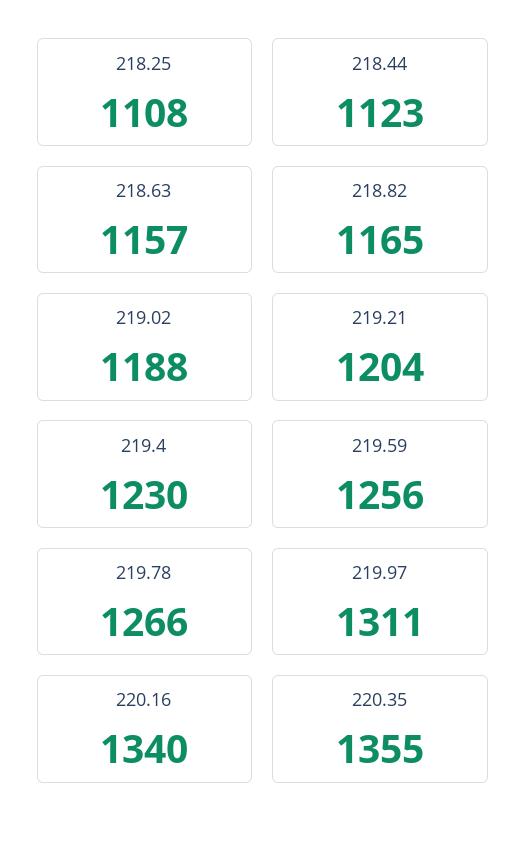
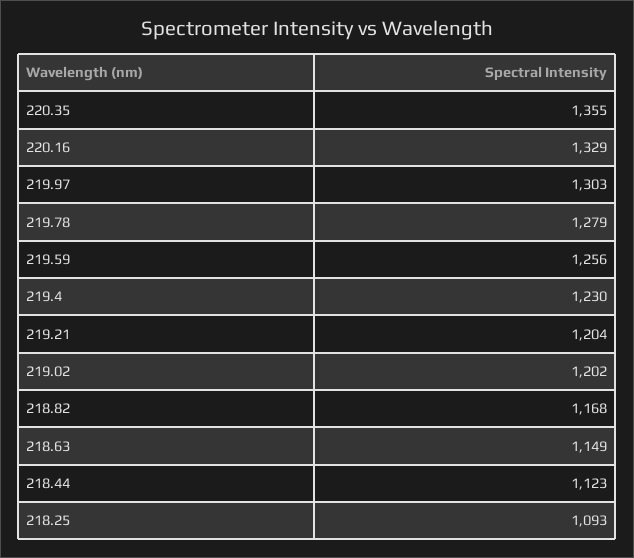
  {
-   "218.25": 1108,
+   "218.25": 1093,
    "218.44": 1123,
-   "218.63": 1157,
+   "218.63": 1149,
-   "218.82": 1165,
+   "218.82": 1168,
-   "219.02": 1188,
+   "219.02": 1202,
    "219.21": 1204,
    "219.4": 1230,
    "219.59": 1256,
-   "219.78": 1266,
+   "219.78": 1279,
-   "219.97": 1311,
+   "219.97": 1303,
-   "220.16": 1340,
+   "220.16": 1329,
    "220.35": 1355
  }

